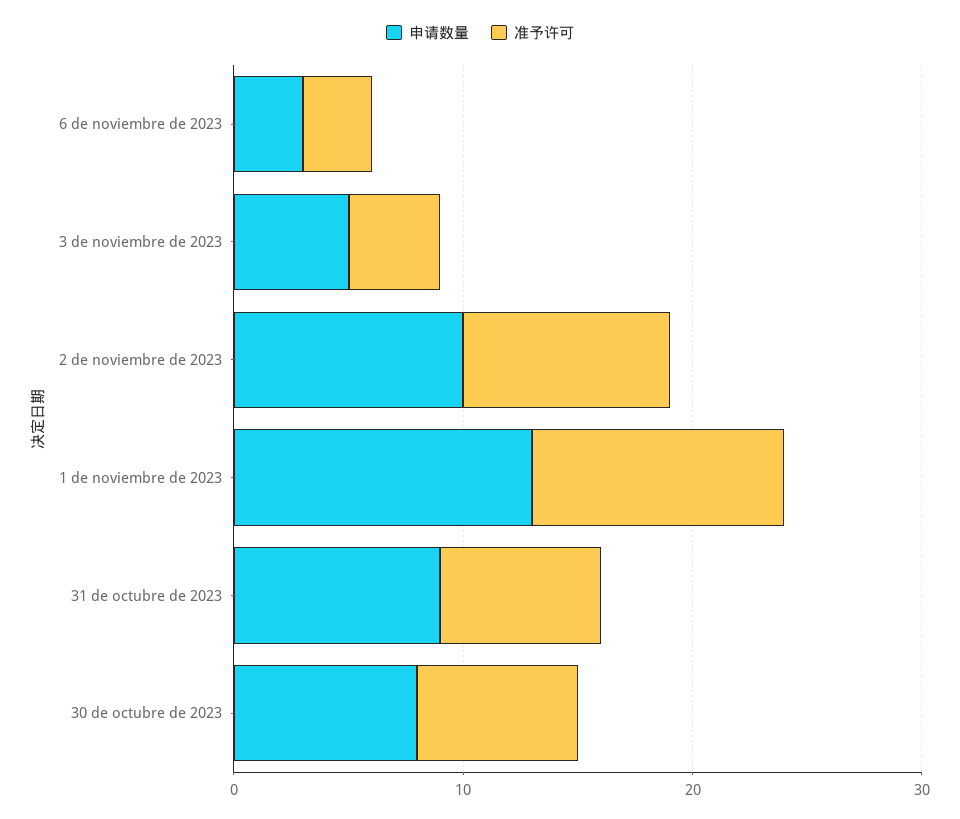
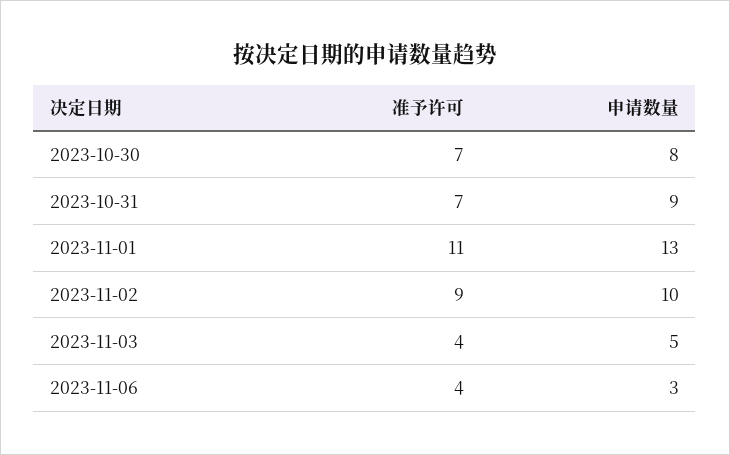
  {
    "申请数量": {
      "6 de noviembre de 2023": 3,
      "3 de noviembre de 2023": 5,
      "2 de noviembre de 2023": 10,
      "1 de noviembre de 2023": 13,
      "31 de octubre de 2023": 9,
      "30 de octubre de 2023": 8
    },
    "准予许可": {
-     "6 de noviembre de 2023": 3,
+     "6 de noviembre de 2023": 4,
      "3 de noviembre de 2023": 4,
      "2 de noviembre de 2023": 9,
      "1 de noviembre de 2023": 11,
      "31 de octubre de 2023": 7,
      "30 de octubre de 2023": 7
    }
  }

